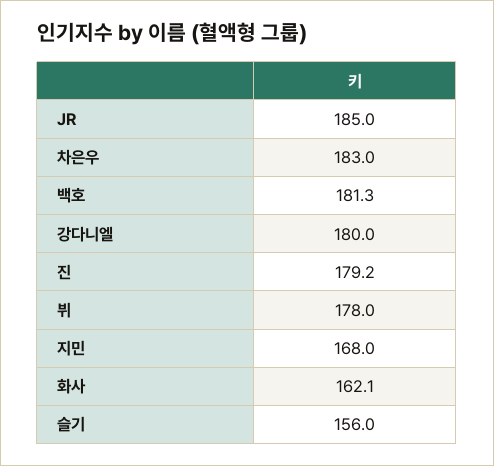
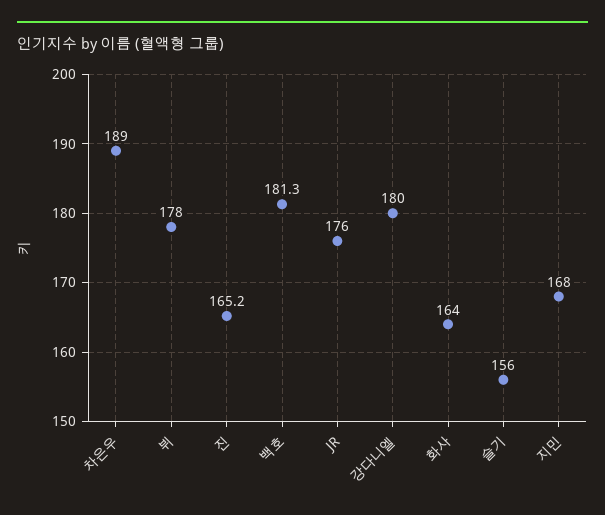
  {
-   "JR": 185,
+   "JR": 176,
-   "차은우": 183,
+   "차은우": 189,
    "백호": 181.3,
    "강다니엘": 180,
-   "진": 179.2,
+   "진": 165.2,
    "뷔": 178,
    "지민": 168,
-   "화사": 162.1,
+   "화사": 164,
    "슬기": 156
  }

